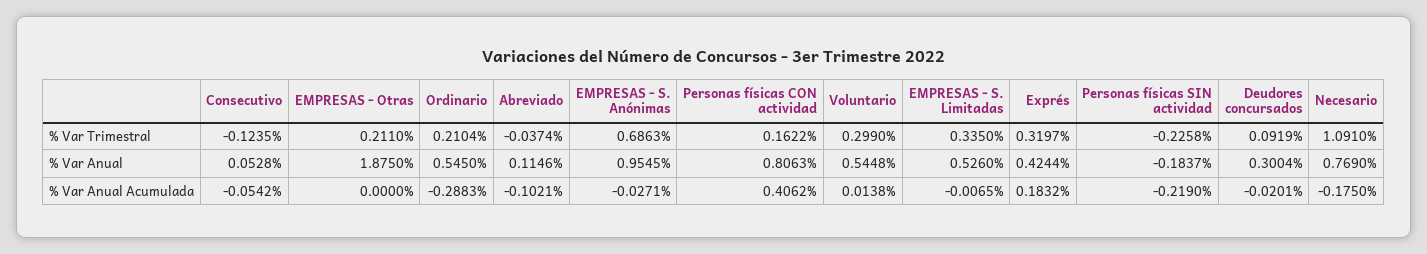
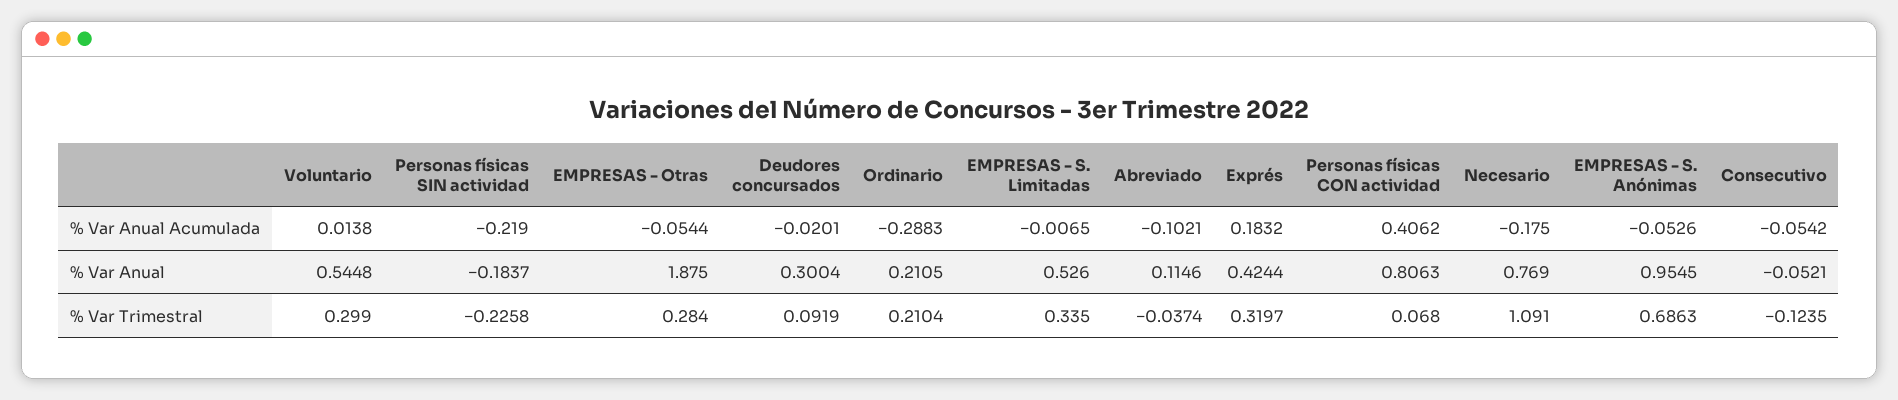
  {
    "Consecutivo": {
      "% Var Trimestral": -0.1235,
-     "% Var Anual": 0.0528,
+     "% Var Anual": -0.0521,
      "% Var Anual Acumulada": -0.0542
    },
    "EMPRESAS - Otras": {
-     "% Var Trimestral": 0.211,
+     "% Var Trimestral": 0.284,
      "% Var Anual": 1.875,
-     "% Var Anual Acumulada": 0
+     "% Var Anual Acumulada": -0.0544
    },
    "Ordinario": {
      "% Var Trimestral": 0.2104,
-     "% Var Anual": 0.545,
+     "% Var Anual": 0.2105,
      "% Var Anual Acumulada": -0.2883
    },
    "Abreviado": {
      "% Var Trimestral": -0.0374,
      "% Var Anual": 0.1146,
      "% Var Anual Acumulada": -0.1021
    },
    "EMPRESAS - S. Anónimas": {
      "% Var Trimestral": 0.6863,
      "% Var Anual": 0.9545,
-     "% Var Anual Acumulada": -0.0271
+     "% Var Anual Acumulada": -0.0526
    },
    "Personas físicas CON actividad": {
-     "% Var Trimestral": 0.1622,
+     "% Var Trimestral": 0.068,
      "% Var Anual": 0.8063,
      "% Var Anual Acumulada": 0.4062
    },
    "Voluntario": {
      "% Var Trimestral": 0.299,
      "% Var Anual": 0.5448,
      "% Var Anual Acumulada": 0.0138
    },
    "EMPRESAS - S. Limitadas": {
      "% Var Trimestral": 0.335,
      "% Var Anual": 0.526,
      "% Var Anual Acumulada": -0.0065
    },
    "Exprés": {
      "% Var Trimestral": 0.3197,
      "% Var Anual": 0.4244,
      "% Var Anual Acumulada": 0.1832
    },
    "Personas físicas SIN actividad": {
      "% Var Trimestral": -0.2258,
      "% Var Anual": -0.1837,
      "% Var Anual Acumulada": -0.219
    },
    "Deudores concursados": {
      "% Var Trimestral": 0.0919,
      "% Var Anual": 0.3004,
      "% Var Anual Acumulada": -0.0201
    },
    "Necesario": {
      "% Var Trimestral": 1.091,
      "% Var Anual": 0.769,
      "% Var Anual Acumulada": -0.175
    }
  }

